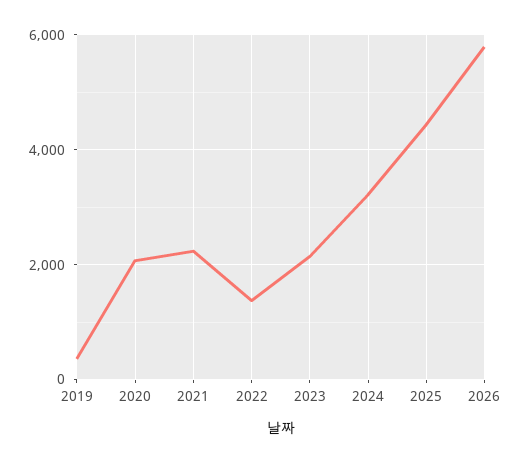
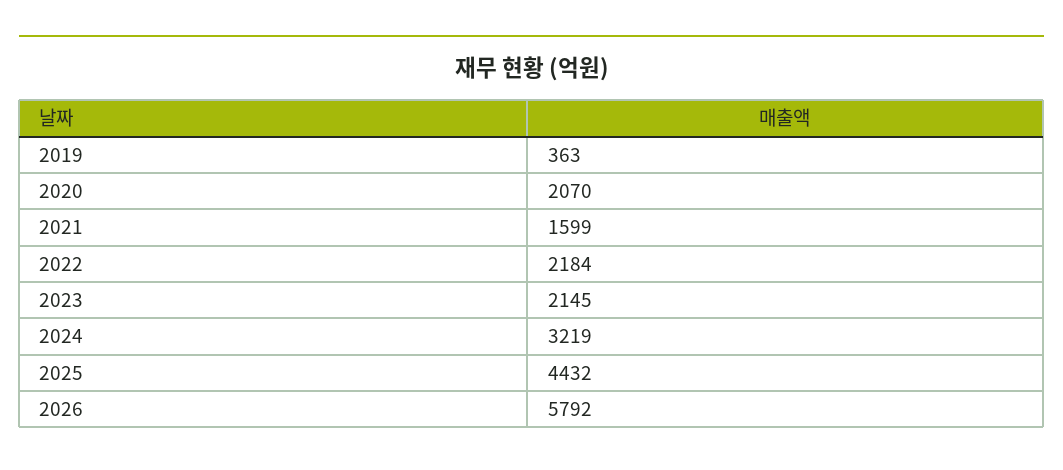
  {
    "2019": 363,
    "2020": 2070,
-   "2021": 2200,
+   "2021": 1599,
-   "2022": 1400,
+   "2022": 2184,
    "2023": 2145,
    "2024": 3219,
    "2025": 4432,
    "2026": 5792
  }

